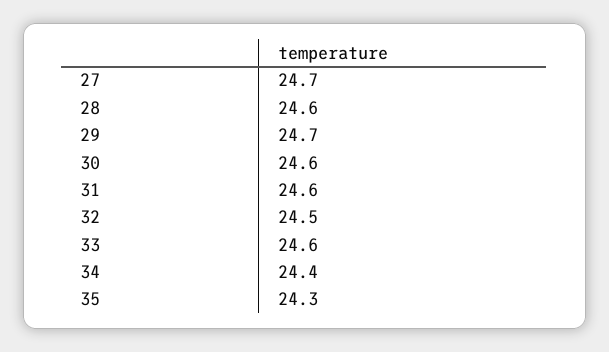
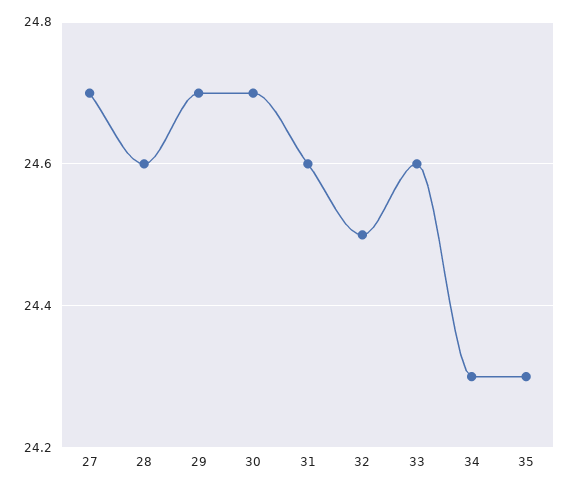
  {
    "27": 24.7,
    "28": 24.6,
    "29": 24.7,
-   "30": 24.6,
+   "30": 24.7,
    "31": 24.6,
    "32": 24.5,
    "33": 24.6,
-   "34": 24.4,
+   "34": 24.3,
    "35": 24.3
  }

